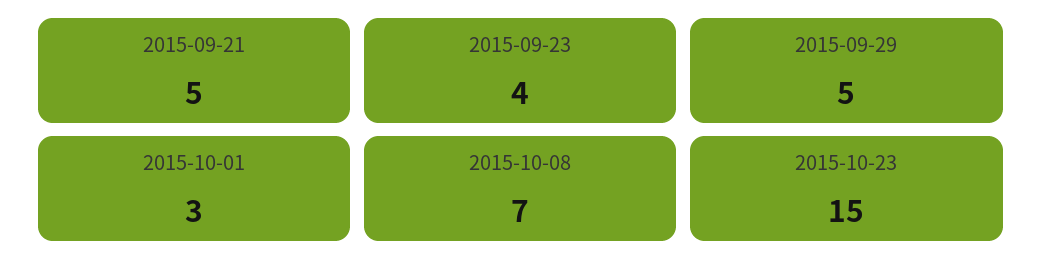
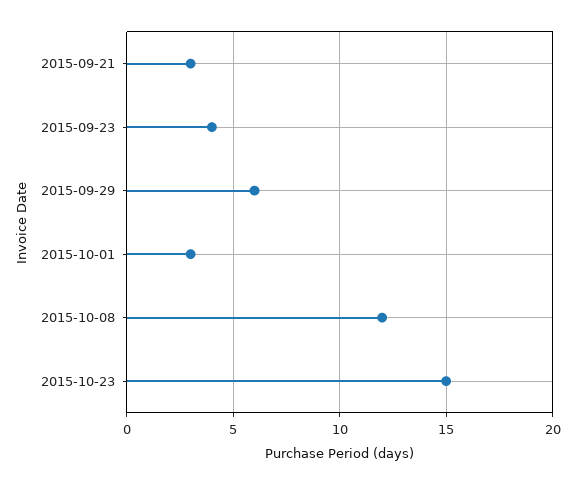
  {
-   "2015-09-21": 5,
+   "2015-09-21": 3,
    "2015-09-23": 4,
-   "2015-09-29": 5,
+   "2015-09-29": 6,
    "2015-10-01": 3,
-   "2015-10-08": 7,
+   "2015-10-08": 12,
    "2015-10-23": 15
  }

